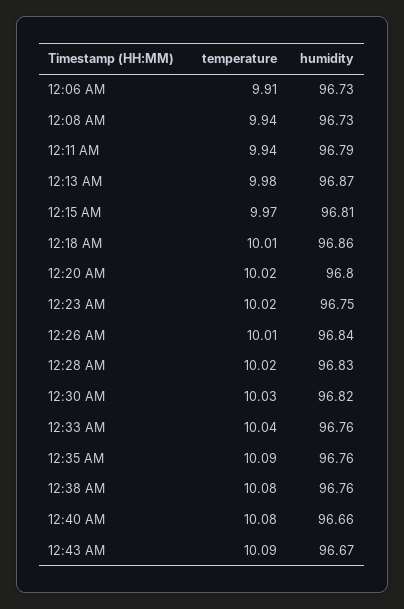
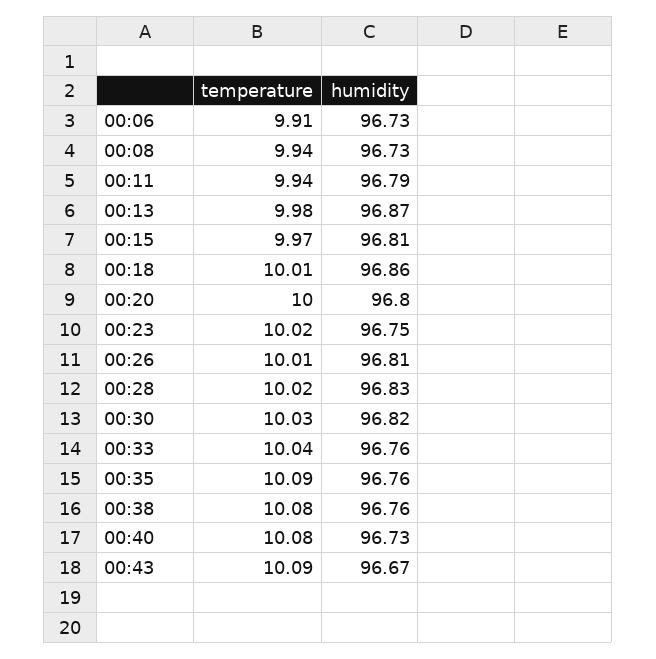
  {
    "temperature": {
      "12:06 AM": 9.91,
      "12:08 AM": 9.94,
      "12:11 AM": 9.94,
      "12:13 AM": 9.98,
      "12:15 AM": 9.97,
      "12:18 AM": 10.01,
-     "12:20 AM": 10.02,
+     "12:20 AM": 10,
      "12:23 AM": 10.02,
      "12:26 AM": 10.01,
      "12:28 AM": 10.02,
      "12:30 AM": 10.03,
      "12:33 AM": 10.04,
      "12:35 AM": 10.09,
      "12:38 AM": 10.08,
      "12:40 AM": 10.08,
      "12:43 AM": 10.09
    },
    "humidity": {
      "12:06 AM": 96.73,
      "12:08 AM": 96.73,
      "12:11 AM": 96.79,
      "12:13 AM": 96.87,
      "12:15 AM": 96.81,
      "12:18 AM": 96.86,
      "12:20 AM": 96.8,
      "12:23 AM": 96.75,
-     "12:26 AM": 96.84,
+     "12:26 AM": 96.81,
      "12:28 AM": 96.83,
      "12:30 AM": 96.82,
      "12:33 AM": 96.76,
      "12:35 AM": 96.76,
      "12:38 AM": 96.76,
-     "12:40 AM": 96.66,
+     "12:40 AM": 96.73,
      "12:43 AM": 96.67
    }
  }

